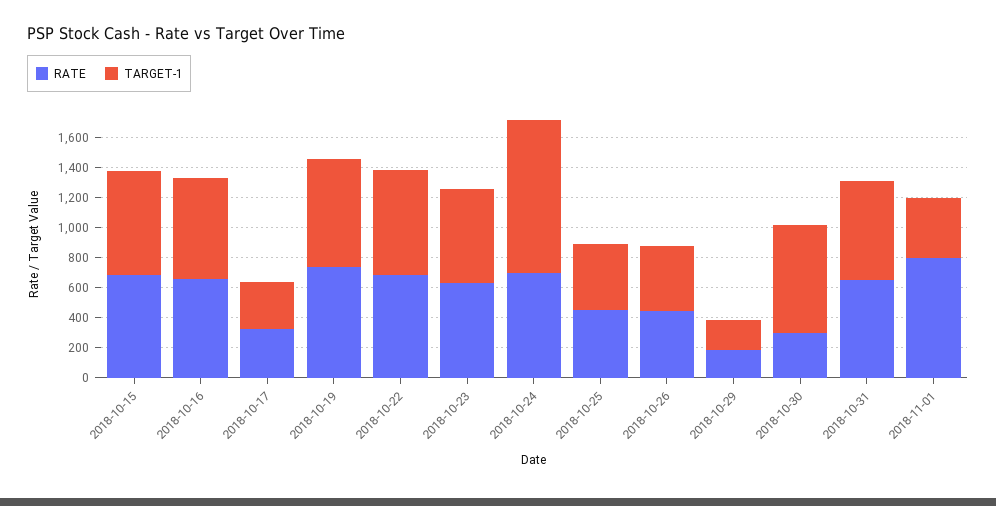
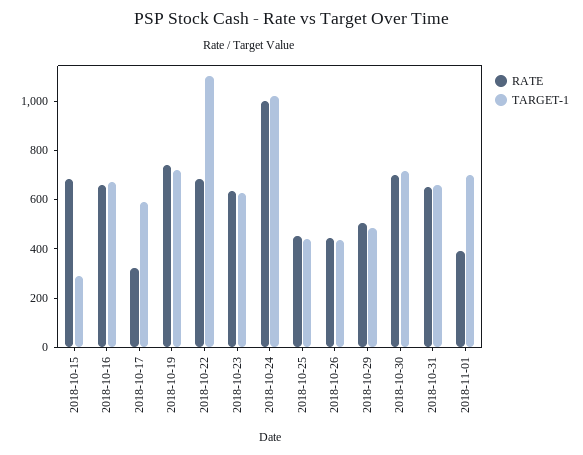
  {
    "RATE": {
      "2018-10-15": 700,
      "2018-10-16": 650,
      "2018-10-17": 300,
      "2018-10-19": 750,
      "2018-10-22": 700,
      "2018-10-23": 650,
-     "2018-10-24": 700,
+     "2018-10-24": 1000,
      "2018-10-25": 450,
      "2018-10-26": 450,
-     "2018-10-29": 200,
+     "2018-10-29": 500,
-     "2018-10-30": 300,
+     "2018-10-30": 700,
      "2018-10-31": 650,
-     "2018-11-01": 800
+     "2018-11-01": 400
    },
    "TARGET-1": {
-     "2018-10-15": 700,
+     "2018-10-15": 300,
      "2018-10-16": 650,
-     "2018-10-17": 300,
+     "2018-10-17": 600,
      "2018-10-19": 700,
-     "2018-10-22": 700,
+     "2018-10-22": 1100,
      "2018-10-23": 650,
      "2018-10-24": 1000,
      "2018-10-25": 450,
      "2018-10-26": 450,
-     "2018-10-29": 200,
+     "2018-10-29": 500,
      "2018-10-30": 700,
      "2018-10-31": 650,
-     "2018-11-01": 400
+     "2018-11-01": 700
    }
  }

